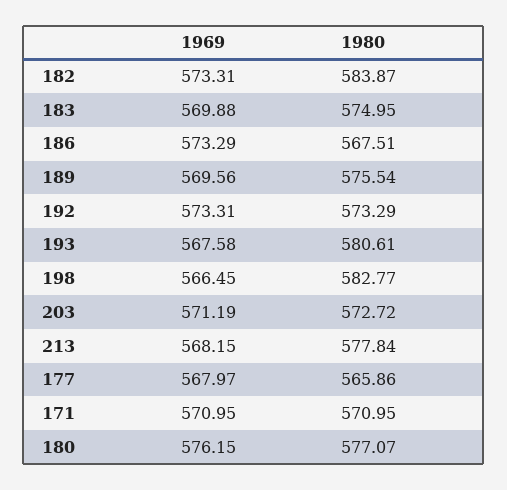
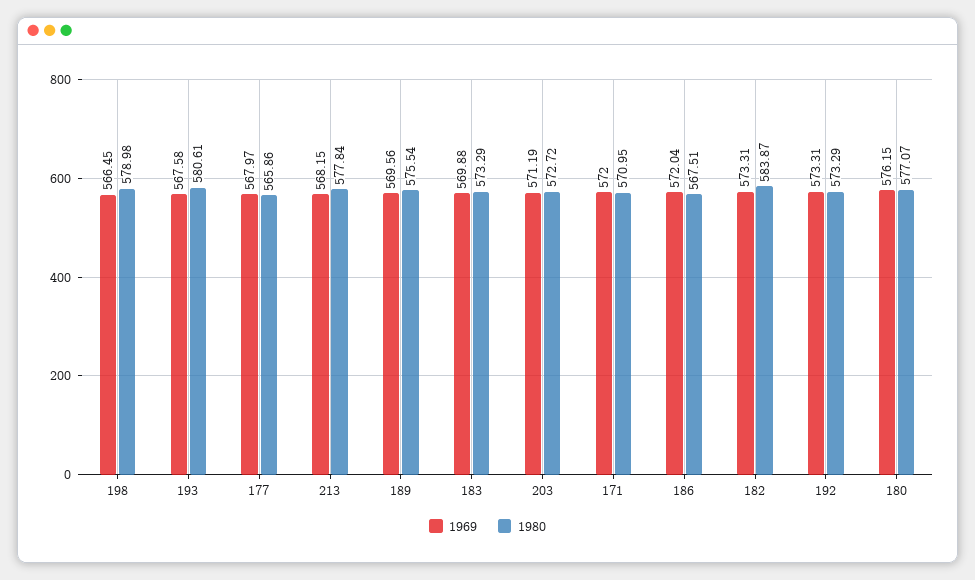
  {
    "1969": {
      "182": 573.31,
      "183": 569.88,
-     "186": 573.29,
+     "186": 572.04,
      "189": 569.56,
      "192": 573.31,
      "193": 567.58,
      "198": 566.45,
      "203": 571.19,
      "213": 568.15,
      "177": 567.97,
-     "171": 570.95,
+     "171": 572,
      "180": 576.15
    },
    "1980": {
      "182": 583.87,
-     "183": 574.95,
+     "183": 573.29,
      "186": 567.51,
      "189": 575.54,
      "192": 573.29,
      "193": 580.61,
-     "198": 582.77,
+     "198": 578.98,
      "203": 572.72,
      "213": 577.84,
      "177": 565.86,
      "171": 570.95,
      "180": 577.07
    }
  }

